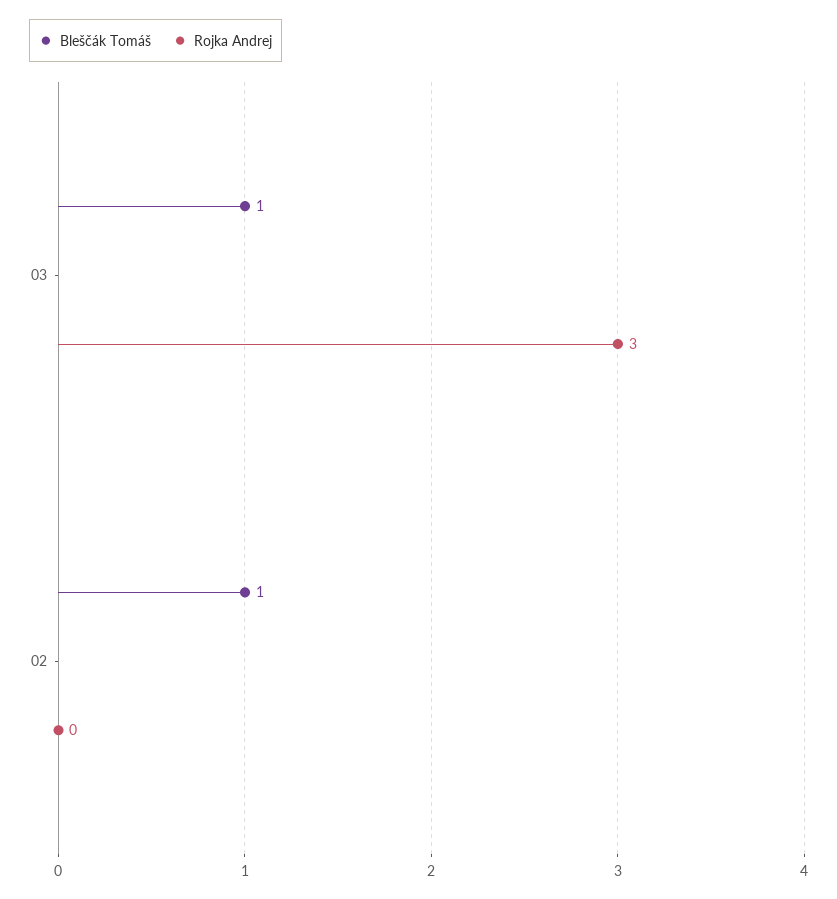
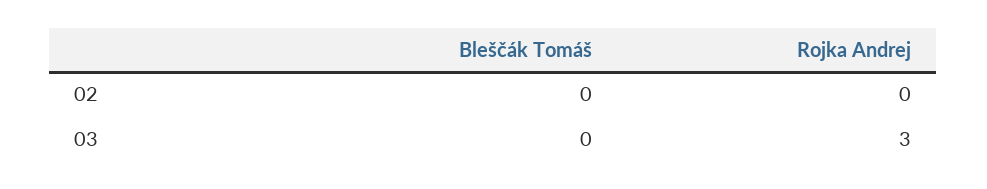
  {
    "Bleščák Tomáš": {
-     "03": 1,
+     "03": 0,
-     "02": 1
+     "02": 0
    },
    "Rojka Andrej": {
      "03": 3,
      "02": 0
    }
  }

